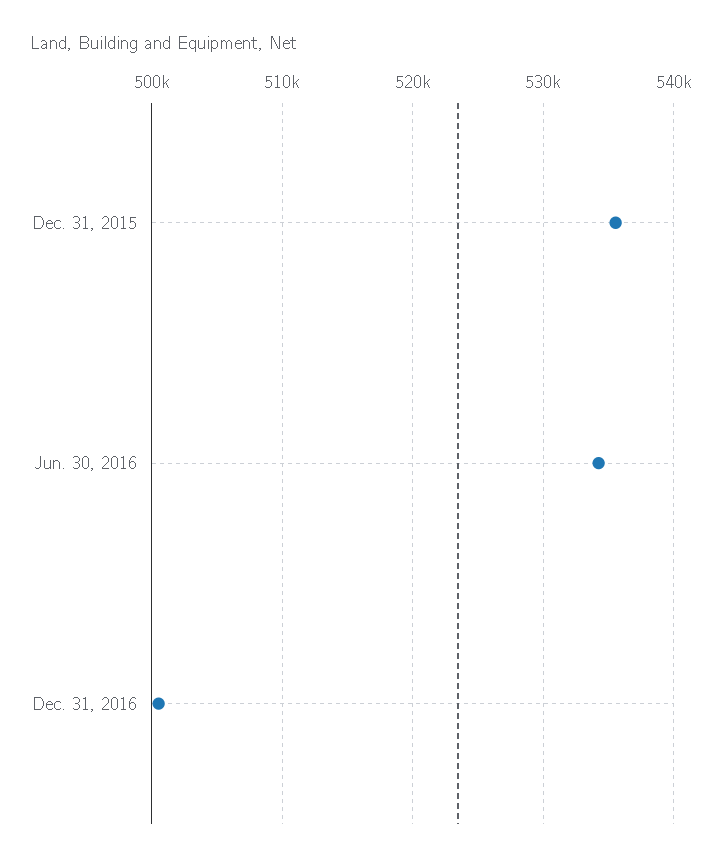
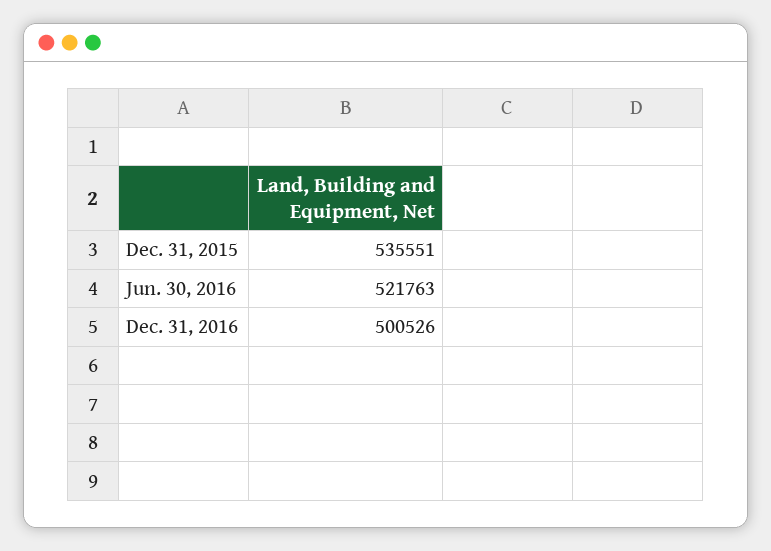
  {
    "Dec. 31, 2015": 535551,
-   "Jun. 30, 2016": 534000,
+   "Jun. 30, 2016": 521763,
    "Dec. 31, 2016": 500526
  }

